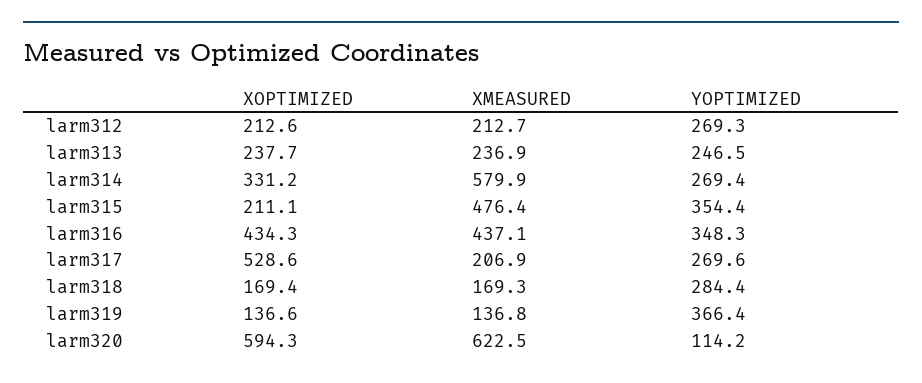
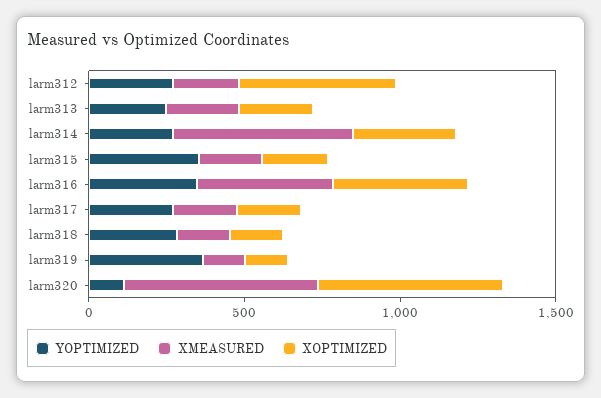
  {
    "XOPTIMIZED": {
-     "larm312": 212.6,
+     "larm312": 500,
      "larm313": 237.7,
      "larm314": 331.2,
      "larm315": 211.1,
      "larm316": 434.3,
-     "larm317": 528.6,
+     "larm317": 200,
      "larm318": 169.4,
      "larm319": 136.6,
      "larm320": 594.3
    },
    "XMEASURED": {
      "larm312": 212.7,
      "larm313": 236.9,
      "larm314": 579.9,
-     "larm315": 476.4,
+     "larm315": 200,
      "larm316": 437.1,
      "larm317": 206.9,
      "larm318": 169.3,
      "larm319": 136.8,
      "larm320": 622.5
    },
    "YOPTIMIZED": {
      "larm312": 269.3,
      "larm313": 246.5,
      "larm314": 269.4,
      "larm315": 354.4,
      "larm316": 348.3,
      "larm317": 269.6,
      "larm318": 284.4,
      "larm319": 366.4,
      "larm320": 114.2
    }
  }

